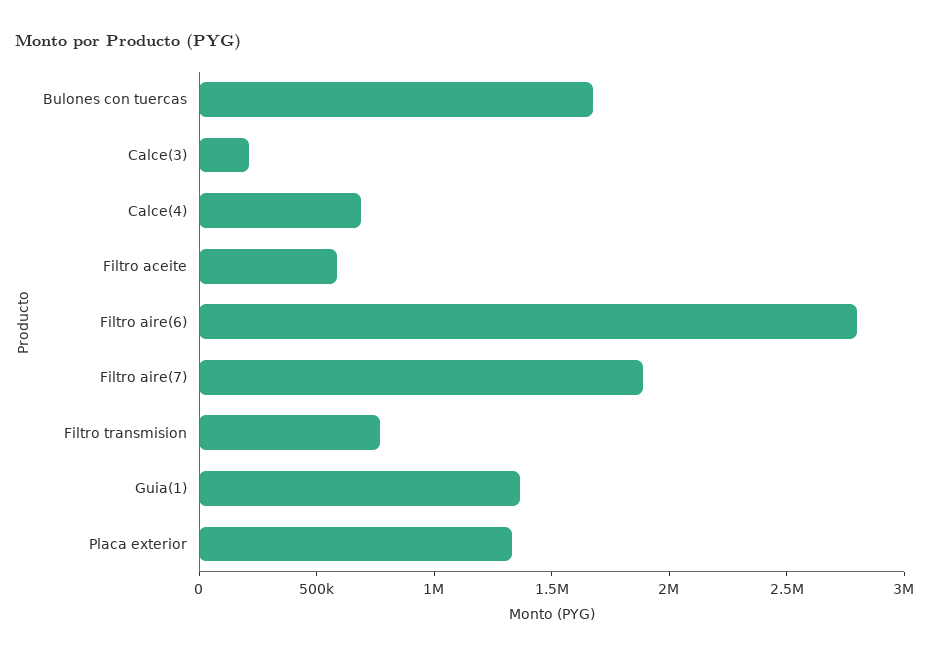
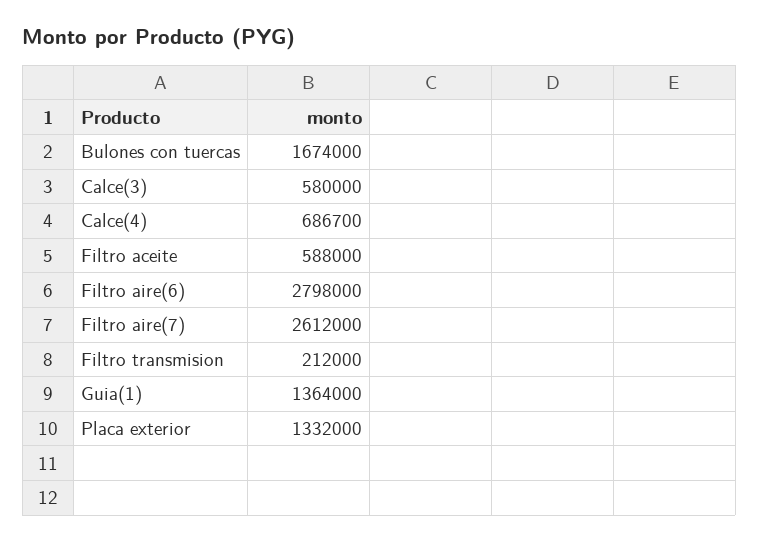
  {
    "Bulones con tuercas": 1674000,
-   "Calce(3)": 200000,
+   "Calce(3)": 580000,
    "Calce(4)": 686700,
    "Filtro aceite": 588000,
    "Filtro aire(6)": 2798000,
-   "Filtro aire(7)": 1900000,
+   "Filtro aire(7)": 2612000,
-   "Filtro transmision": 800000,
+   "Filtro transmision": 212000,
    "Guia(1)": 1364000,
    "Placa exterior": 1332000
  }

